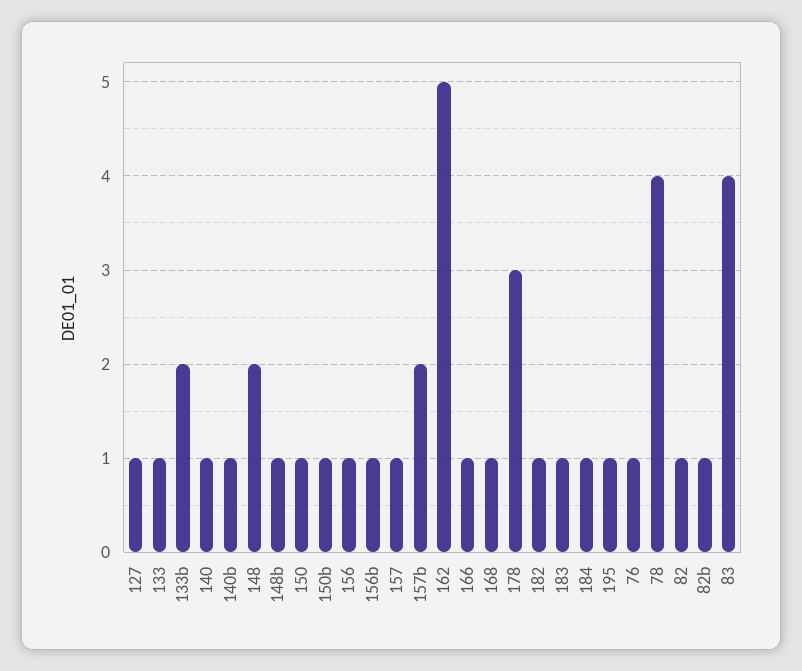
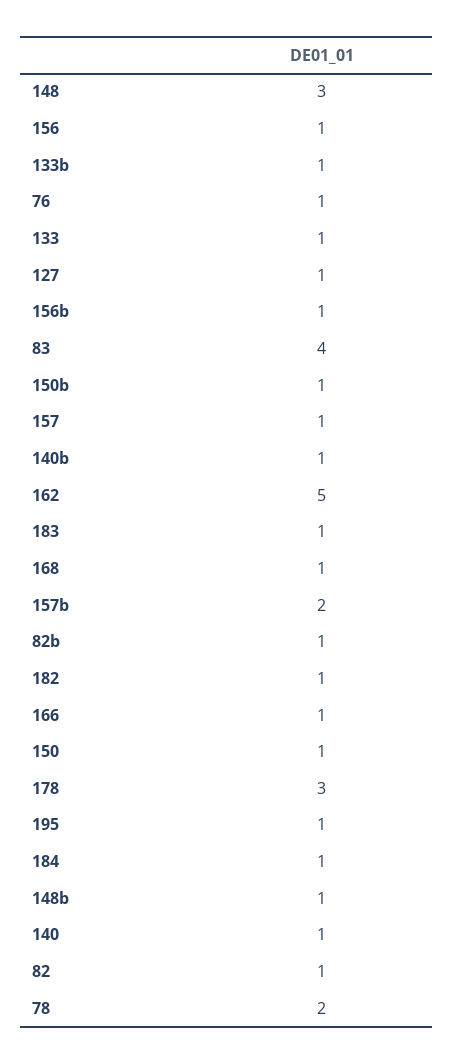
  {
    "127": 1,
    "133": 1,
-   "133b": 2,
+   "133b": 1,
    "140": 1,
    "140b": 1,
-   "148": 2,
+   "148": 3,
    "148b": 1,
    "150": 1,
    "150b": 1,
    "156": 1,
    "156b": 1,
    "157": 1,
    "157b": 2,
    "162": 5,
    "166": 1,
    "168": 1,
    "178": 3,
    "182": 1,
    "183": 1,
    "184": 1,
    "195": 1,
    "76": 1,
-   "78": 4,
+   "78": 2,
    "82": 1,
    "82b": 1,
    "83": 4
  }

